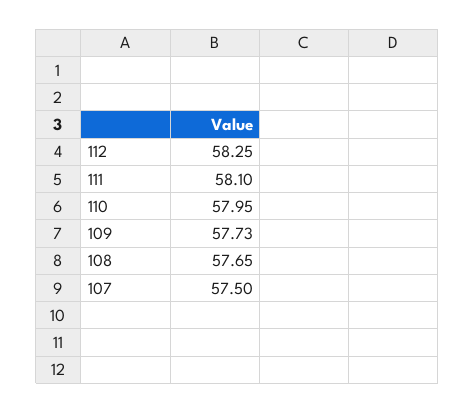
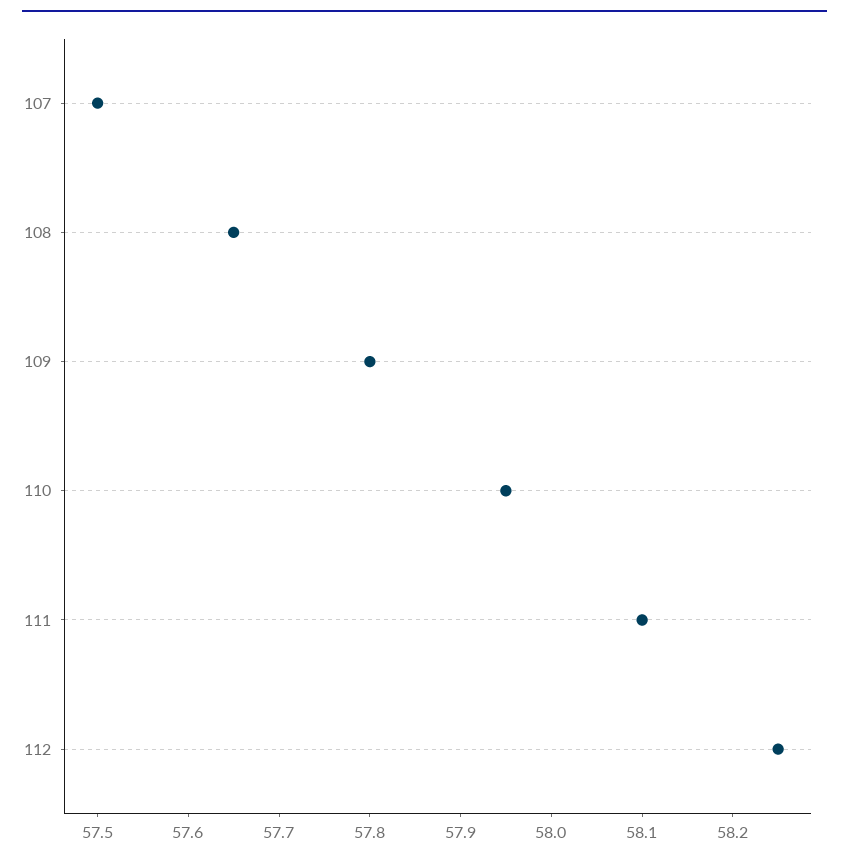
  {
    "112": 58.25,
    "111": 58.1,
    "110": 57.95,
-   "109": 57.73,
+   "109": 57.8,
    "108": 57.65,
    "107": 57.5
  }

